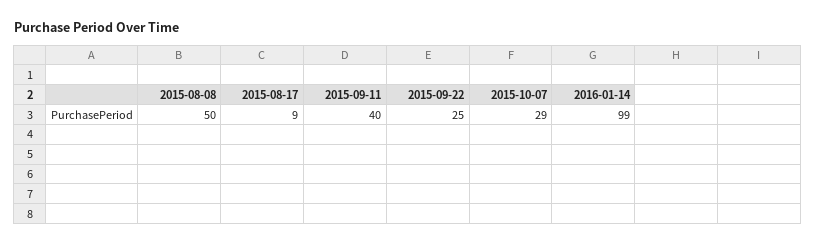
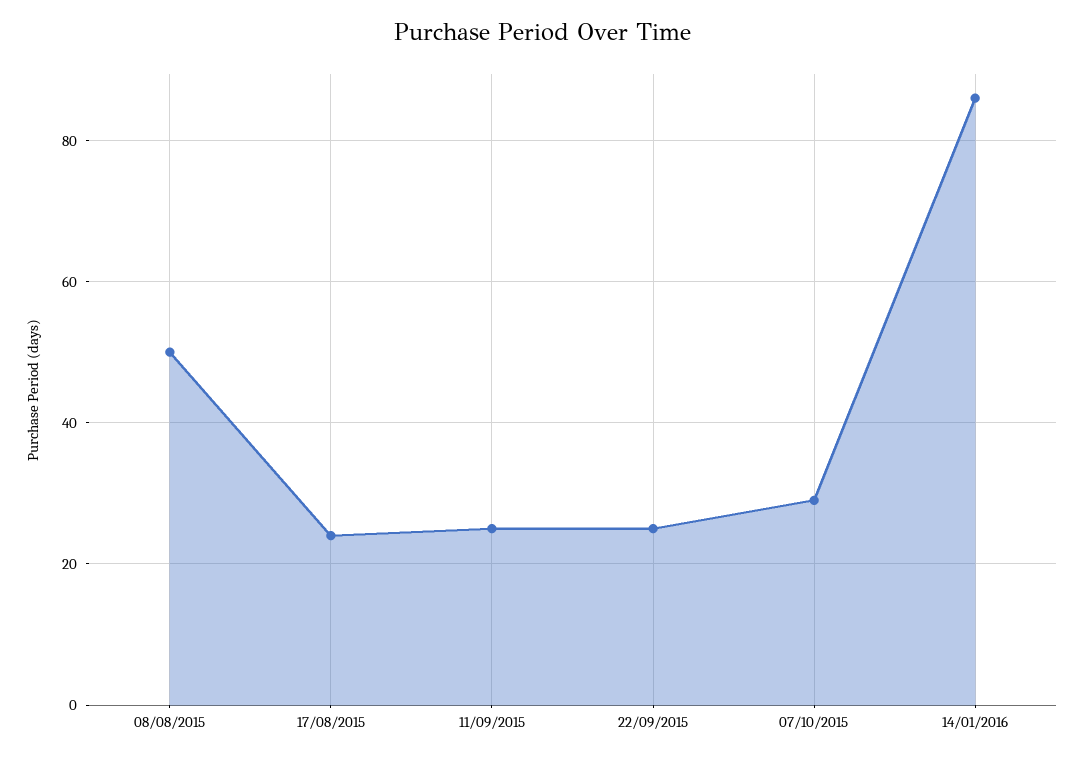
  {
    "2015-08-08": 50,
-   "2015-08-17": 9,
+   "2015-08-17": 25,
-   "2015-09-11": 40,
+   "2015-09-11": 25,
    "2015-09-22": 25,
    "2015-10-07": 29,
-   "2016-01-14": 99
+   "2016-01-14": 85
  }

